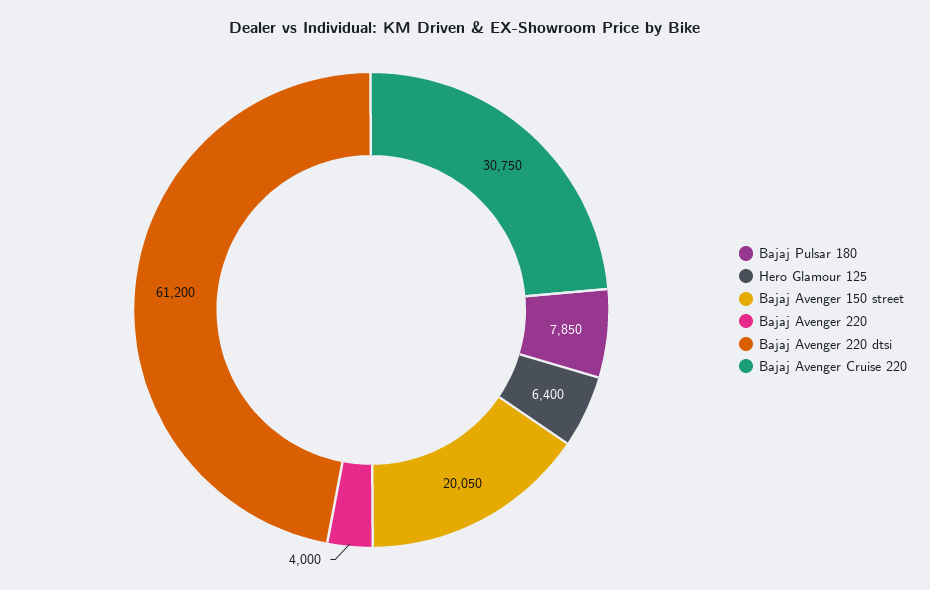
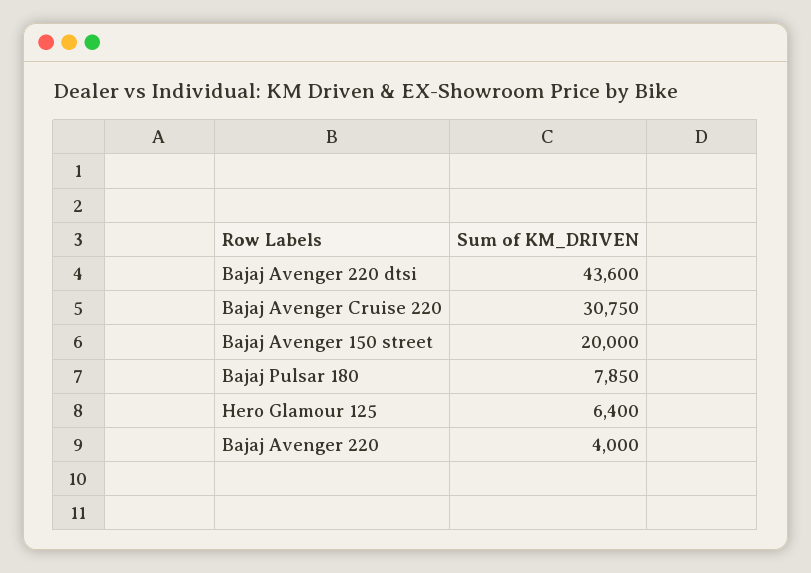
  {
    "Bajaj Pulsar 180": 7850,
    "Hero Glamour 125": 6400,
-   "Bajaj Avenger 150 street": 20050,
+   "Bajaj Avenger 150 street": 20000,
    "Bajaj Avenger 220": 4000,
-   "Bajaj Avenger 220 dtsi": 61200,
+   "Bajaj Avenger 220 dtsi": 43600,
    "Bajaj Avenger Cruise 220": 30750
  }

